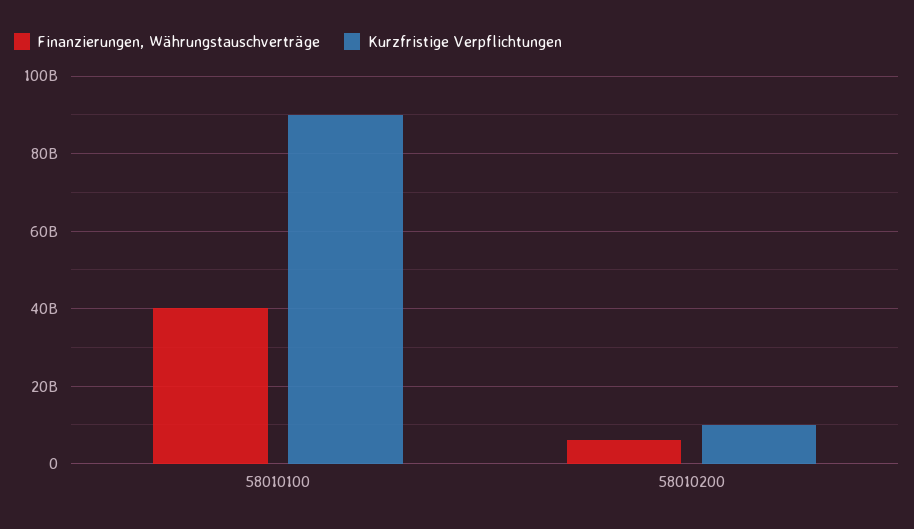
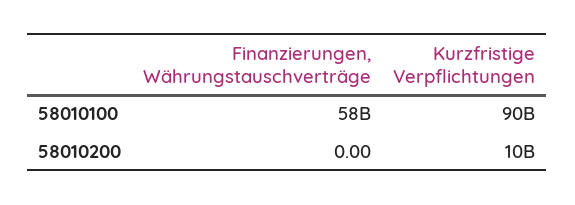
  {
    "Finanzierungen, Währungstauschverträge": {
-     "58010100": 40000000000,
+     "58010100": 58000000000,
-     "58010200": 6000000000
+     "58010200": 0
    },
    "Kurzfristige Verpflichtungen": {
      "58010100": 90000000000,
      "58010200": 10000000000
    }
  }

